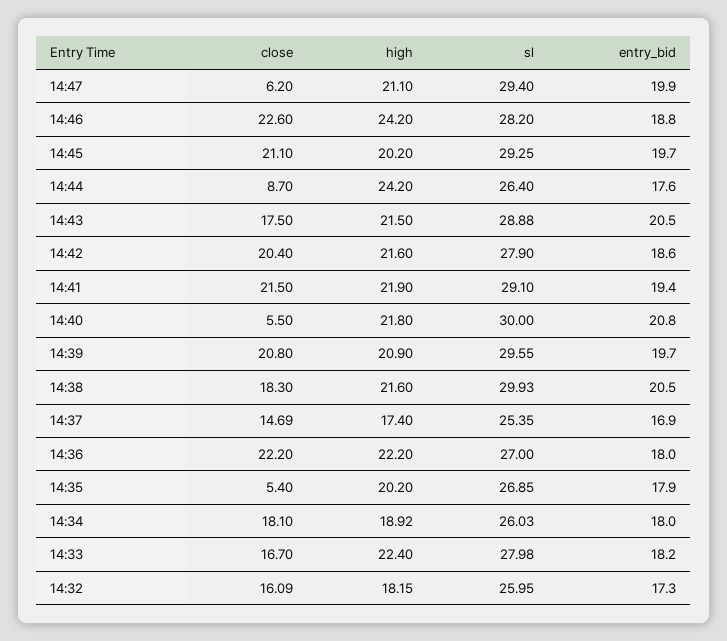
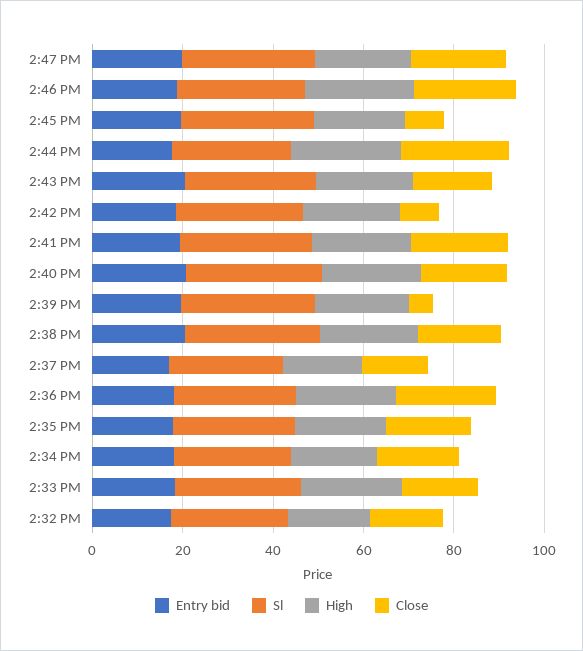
  {
    "close": {
-     "14:47": 6.2,
+     "14:47": 20,
      "14:46": 22.6,
-     "14:45": 21.1,
+     "14:45": 10,
-     "14:44": 8.7,
+     "14:44": 25,
      "14:43": 17.5,
-     "14:42": 20.4,
+     "14:42": 10,
      "14:41": 21.5,
-     "14:40": 5.5,
+     "14:40": 20,
-     "14:39": 20.8,
+     "14:39": 5,
      "14:38": 18.3,
      "14:37": 14.69,
      "14:36": 22.2,
-     "14:35": 5.4,
+     "14:35": 20,
      "14:34": 18.1,
      "14:33": 16.7,
      "14:32": 16.09
    },
    "high": {
      "14:47": 21.1,
      "14:46": 24.2,
      "14:45": 20.2,
      "14:44": 24.2,
      "14:43": 21.5,
      "14:42": 21.6,
      "14:41": 21.9,
      "14:40": 21.8,
      "14:39": 20.9,
      "14:38": 21.6,
      "14:37": 17.4,
      "14:36": 22.2,
      "14:35": 20.2,
      "14:34": 18.92,
      "14:33": 22.4,
      "14:32": 18.15
    },
    "sl": {
      "14:47": 29.4,
      "14:46": 28.2,
      "14:45": 29.25,
      "14:44": 26.4,
      "14:43": 28.88,
      "14:42": 27.9,
      "14:41": 29.1,
      "14:40": 30,
      "14:39": 29.55,
      "14:38": 29.93,
      "14:37": 25.35,
      "14:36": 27,
      "14:35": 26.85,
      "14:34": 26.03,
      "14:33": 27.98,
      "14:32": 25.95
    },
    "entry_bid": {
      "14:47": 19.9,
      "14:46": 18.8,
      "14:45": 19.7,
      "14:44": 17.6,
      "14:43": 20.5,
      "14:42": 18.6,
      "14:41": 19.4,
      "14:40": 20.8,
      "14:39": 19.7,
      "14:38": 20.5,
      "14:37": 16.9,
      "14:36": 18,
      "14:35": 17.9,
      "14:34": 18,
      "14:33": 18.2,
      "14:32": 17.3
    }
  }

